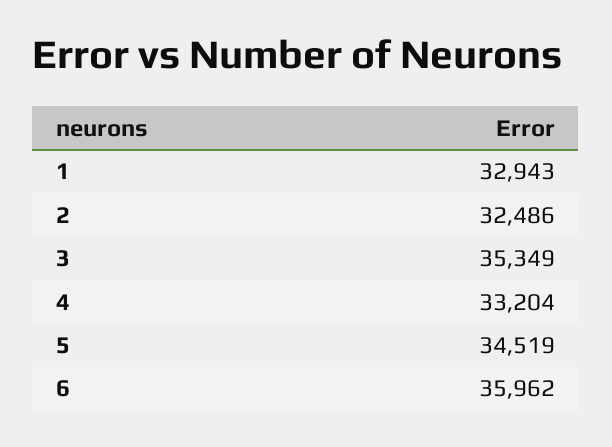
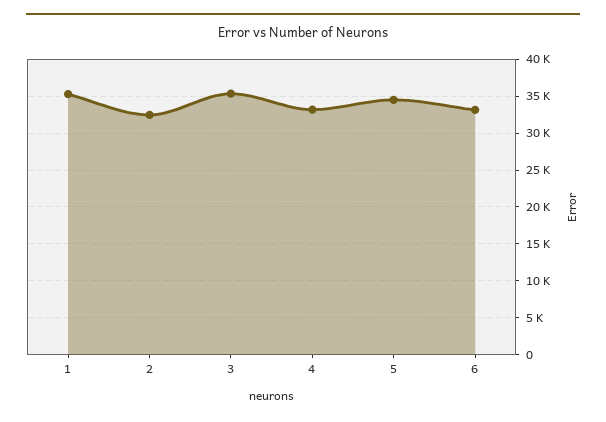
  {
-   "1": 32943,
+   "1": 35000,
    "2": 32486,
    "3": 35349,
    "4": 33204,
    "5": 34519,
-   "6": 35962
+   "6": 33000
  }

